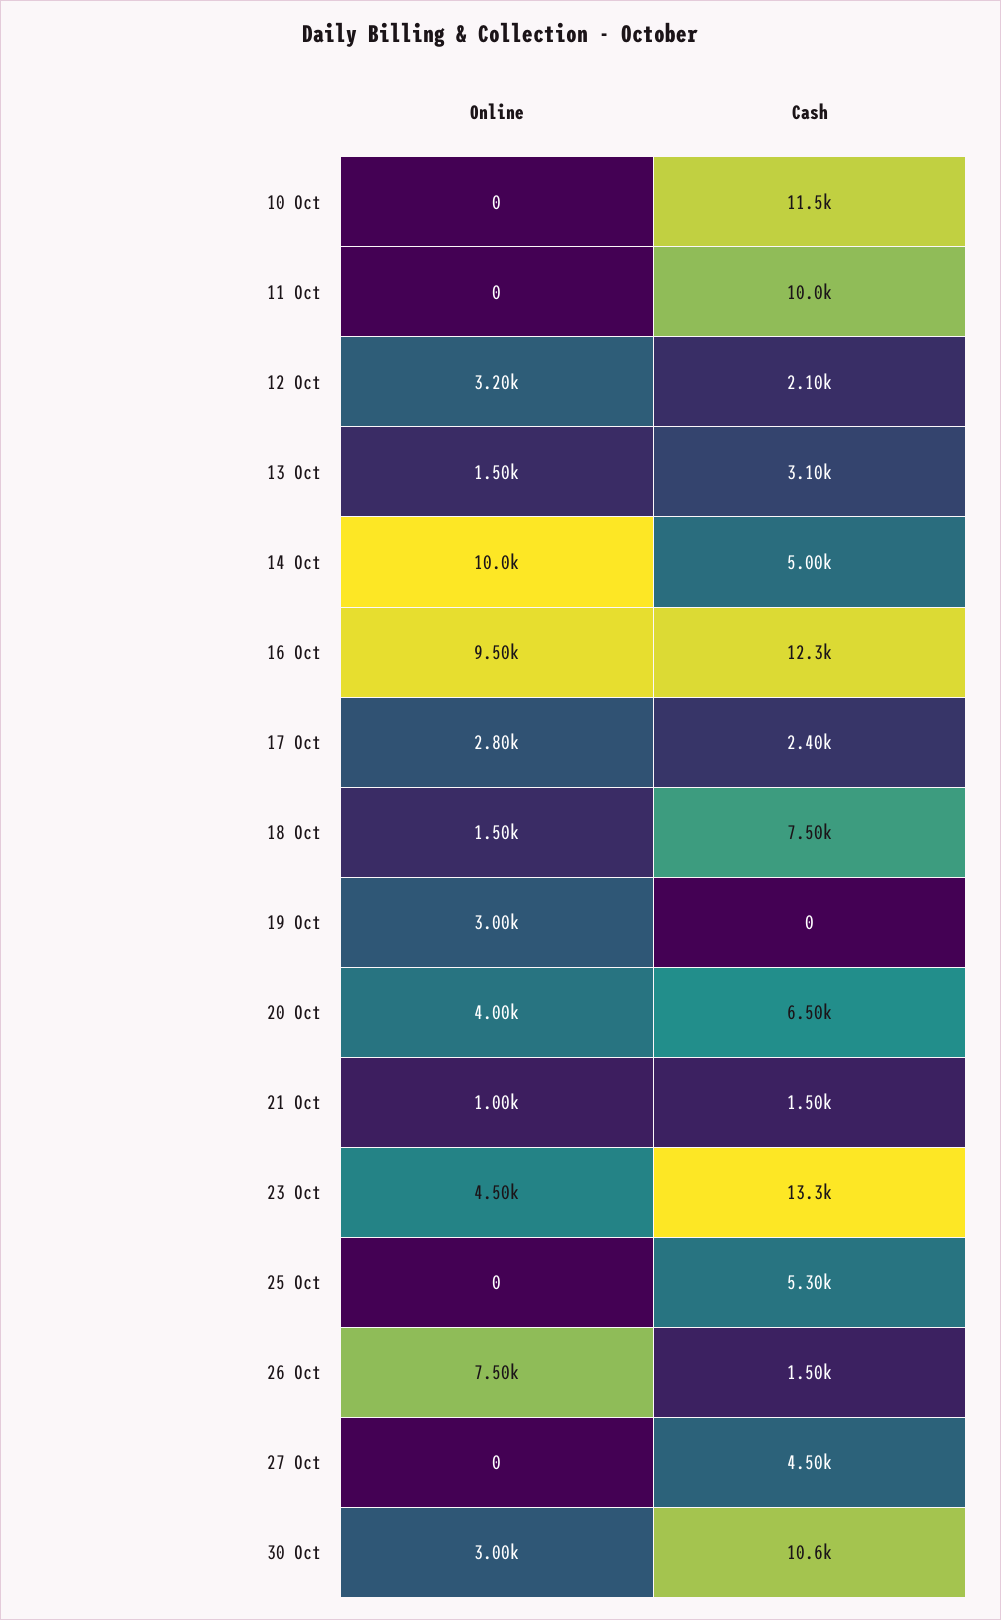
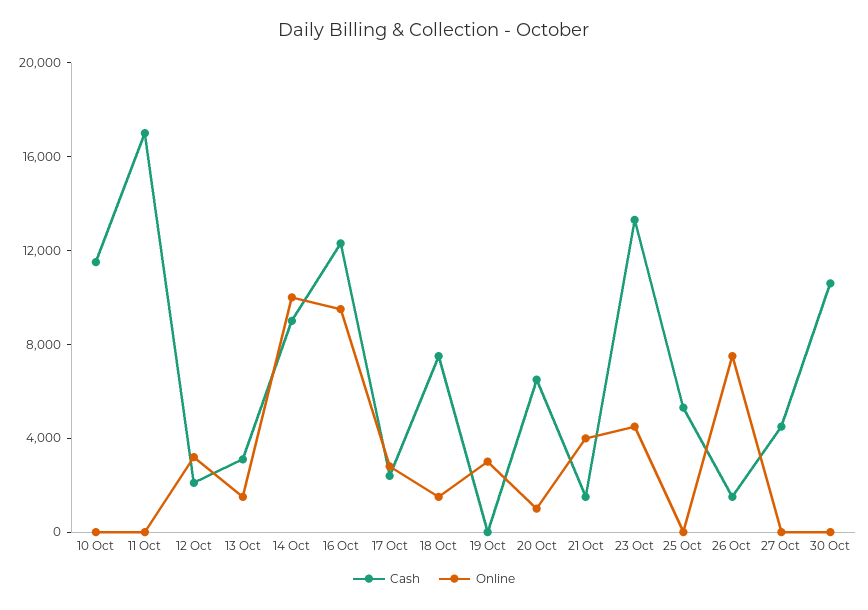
  {
    "Online": {
      "10 Oct": 0,
      "11 Oct": 0,
      "12 Oct": 3200,
      "13 Oct": 1500,
      "14 Oct": 10000,
      "16 Oct": 9500,
      "17 Oct": 2800,
      "18 Oct": 1500,
      "19 Oct": 3000,
-     "20 Oct": 4000,
+     "20 Oct": 1000,
-     "21 Oct": 1000,
+     "21 Oct": 4000,
      "23 Oct": 4500,
      "25 Oct": 0,
      "26 Oct": 7500,
      "27 Oct": 0,
-     "30 Oct": 3000
+     "30 Oct": 0
    },
    "Cash": {
      "10 Oct": 11500,
-     "11 Oct": 10000,
+     "11 Oct": 17000,
      "12 Oct": 2100,
      "13 Oct": 3100,
-     "14 Oct": 5000,
+     "14 Oct": 9000,
      "16 Oct": 12300,
      "17 Oct": 2400,
      "18 Oct": 7500,
      "19 Oct": 0,
      "20 Oct": 6500,
      "21 Oct": 1500,
      "23 Oct": 13300,
      "25 Oct": 5300,
      "26 Oct": 1500,
      "27 Oct": 4500,
      "30 Oct": 10600
    }
  }

